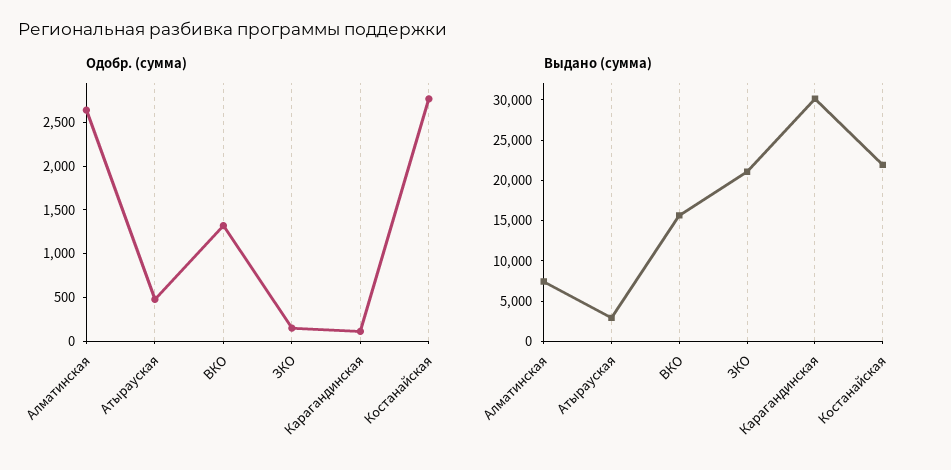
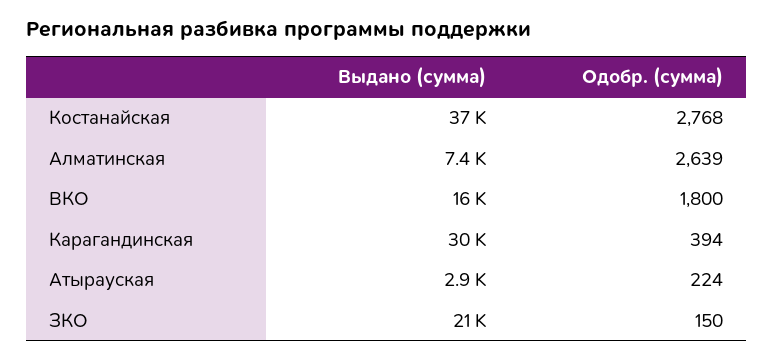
  {
    "Одобр. (сумма)": {
      "Алматинская": 2639,
-     "Атырауская": 500,
+     "Атырауская": 224,
-     "ВКО": 1300,
+     "ВКО": 1800,
      "ЗКО": 150,
-     "Карагандинская": 100,
+     "Карагандинская": 394,
      "Костанайская": 2768
    },
    "Выдано (сумма)": {
      "Алматинская": 7400,
      "Атырауская": 2900,
      "ВКО": 16000,
      "ЗКО": 21000,
      "Карагандинская": 30000,
-     "Костанайская": 22000
+     "Костанайская": 37000
    }
  }

